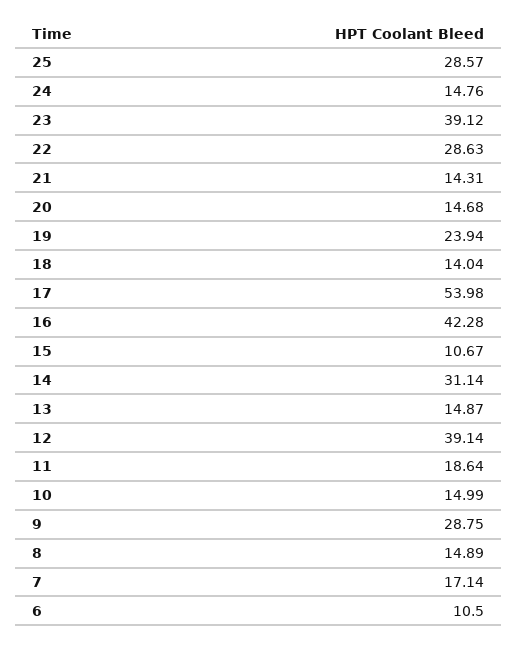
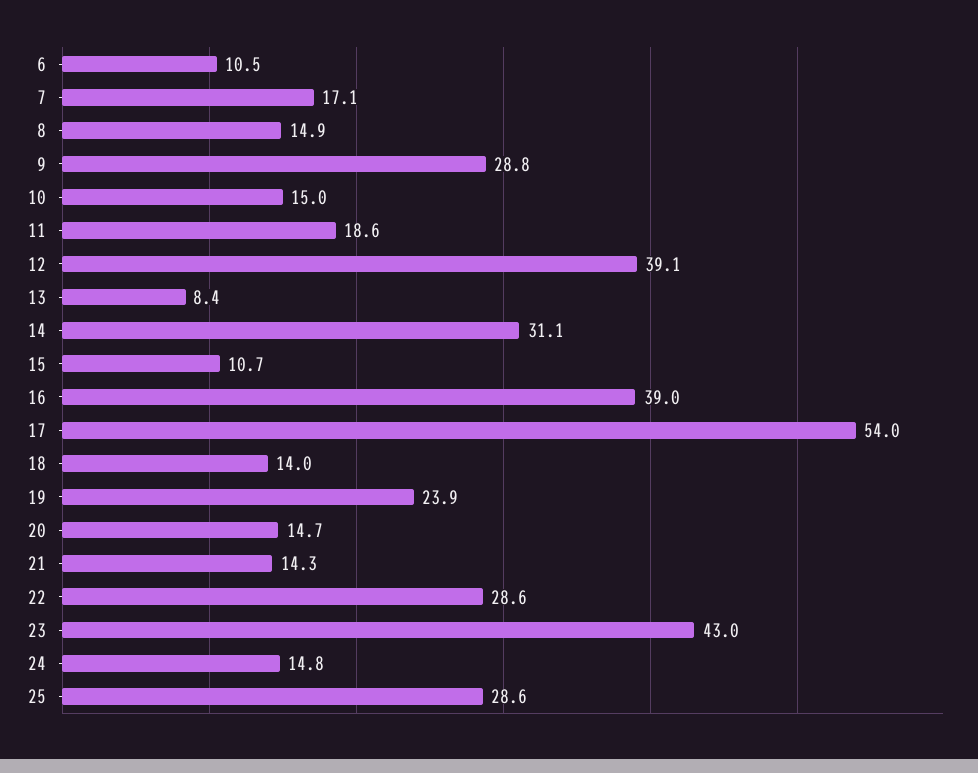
  {
    "25": 28.57,
    "24": 14.76,
-   "23": 39.12,
+   "23": 43,
    "22": 28.63,
    "21": 14.31,
    "20": 14.68,
    "19": 23.94,
    "18": 14.04,
    "17": 53.98,
-   "16": 42.28,
+   "16": 39,
    "15": 10.67,
    "14": 31.14,
-   "13": 14.87,
+   "13": 8.4,
    "12": 39.14,
    "11": 18.64,
    "10": 14.99,
    "9": 28.75,
    "8": 14.89,
    "7": 17.14,
    "6": 10.5
  }

